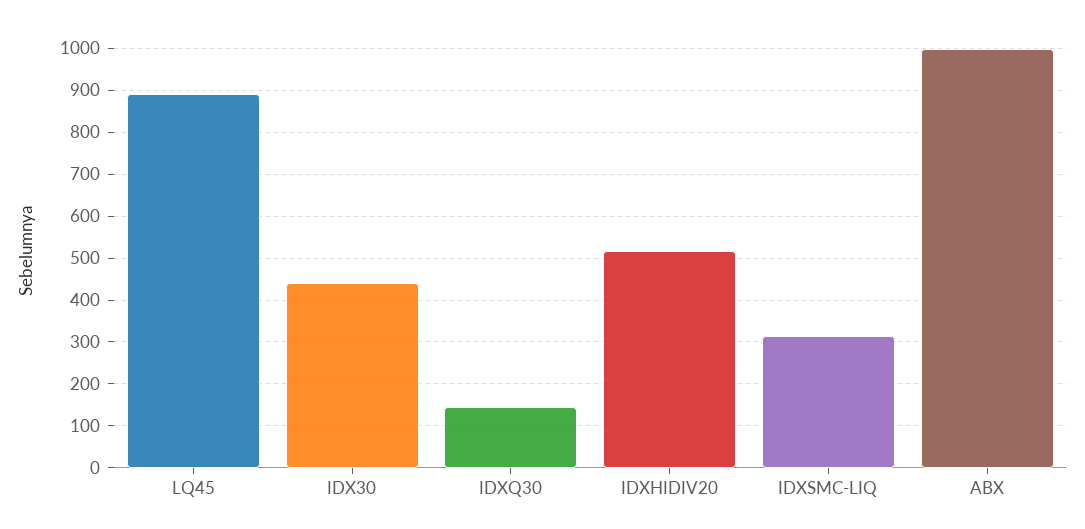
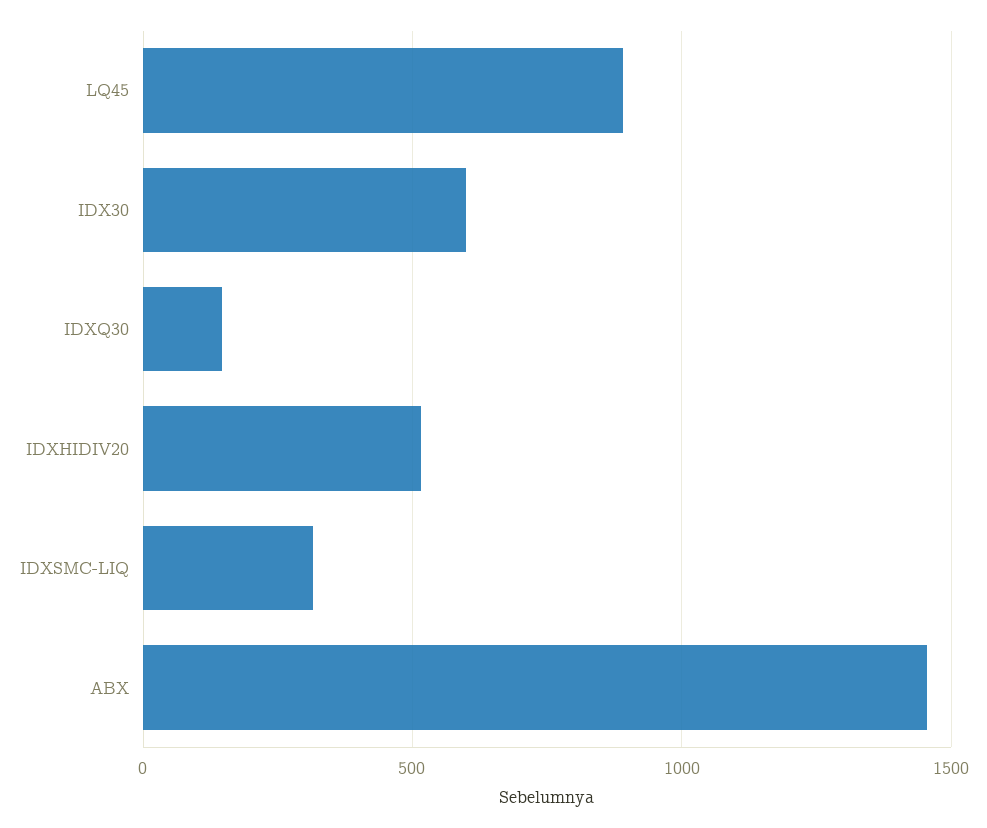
  {
    "LQ45": 900,
-   "IDX30": 440,
+   "IDX30": 600,
    "IDXQ30": 140,
    "IDXHIDIV20": 520,
    "IDXSMC-LIQ": 320,
-   "ABX": 1000
+   "ABX": 1450
  }

